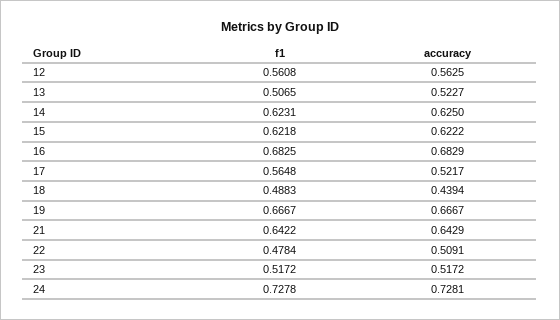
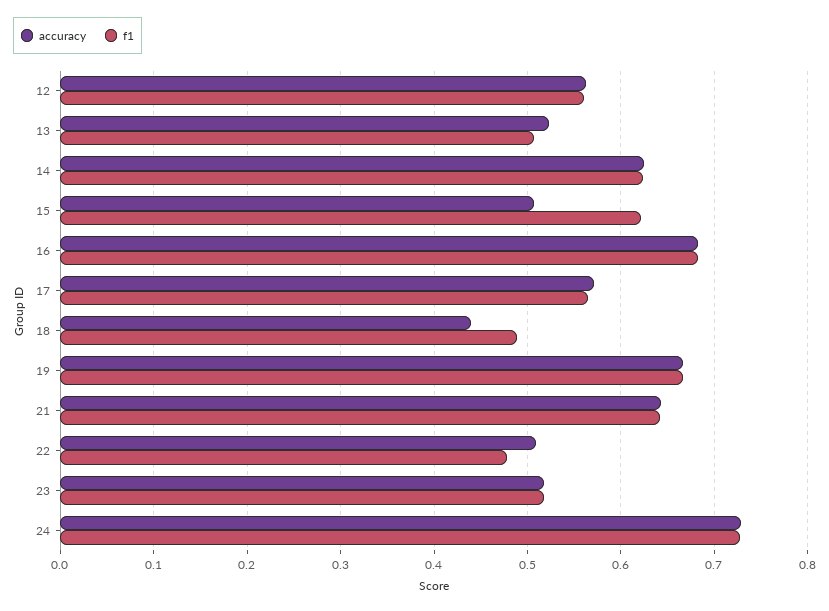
  {
    "f1": {
      "12": 0.5608,
      "13": 0.5065,
      "14": 0.6231,
      "15": 0.6218,
      "16": 0.6825,
      "17": 0.5648,
      "18": 0.4883,
      "19": 0.6667,
      "21": 0.6422,
      "22": 0.4784,
      "23": 0.5172,
      "24": 0.7278
    },
    "accuracy": {
      "12": 0.5625,
      "13": 0.5227,
      "14": 0.625,
-     "15": 0.6222,
+     "15": 0.51,
      "16": 0.6829,
-     "17": 0.5217,
+     "17": 0.57,
      "18": 0.4394,
      "19": 0.6667,
      "21": 0.6429,
      "22": 0.5091,
      "23": 0.5172,
      "24": 0.7281
    }
  }

